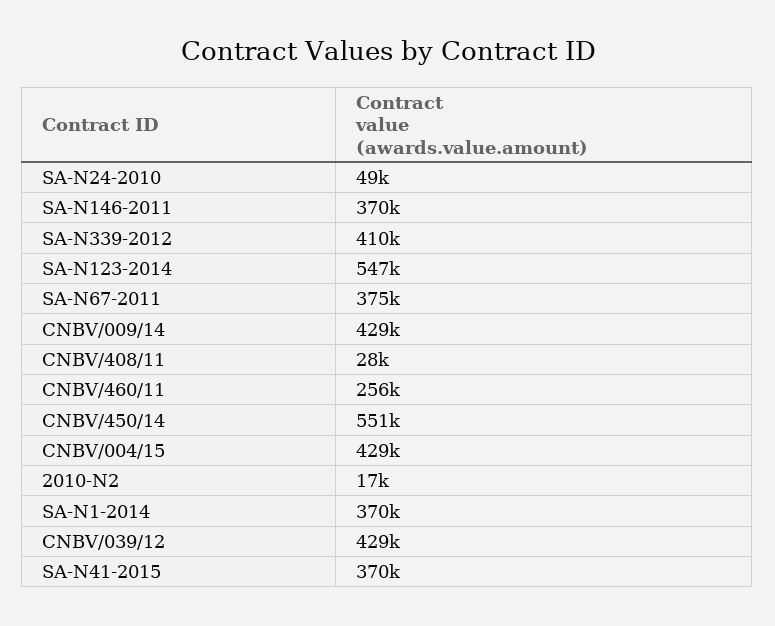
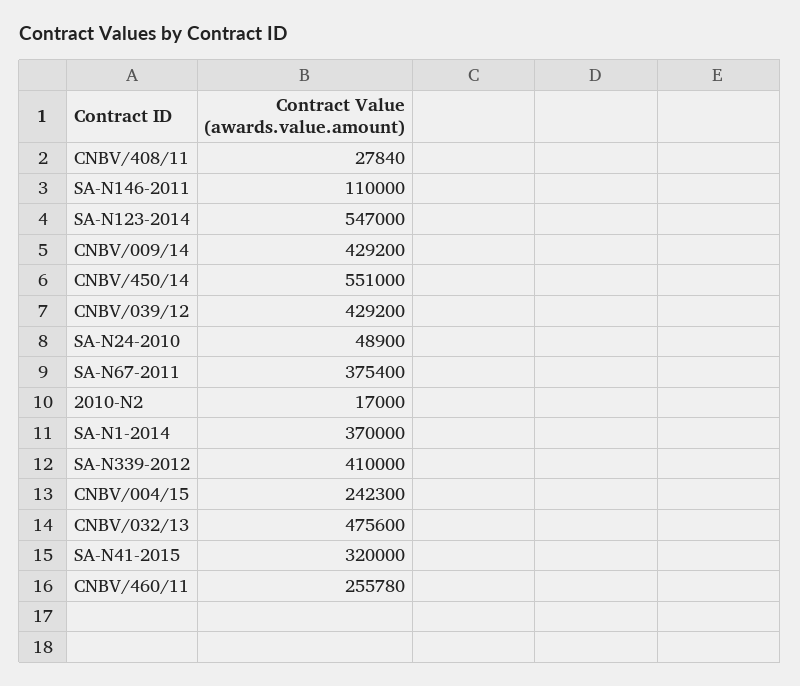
  {
    "SA-N24-2010": 48900,
-   "SA-N146-2011": 370000,
+   "SA-N146-2011": 110000,
    "SA-N339-2012": 410000,
    "SA-N123-2014": 547000,
    "SA-N67-2011": 375400,
    "CNBV/009/14": 429200,
    "CNBV/408/11": 27840,
    "CNBV/460/11": 255780,
    "CNBV/450/14": 551000,
-   "CNBV/004/15": 429000,
+   "CNBV/004/15": 242300,
    "2010-N2": 17000,
    "SA-N1-2014": 370000,
    "CNBV/039/12": 429200,
-   "SA-N41-2015": 370000
+   "SA-N41-2015": 320000,
+   "CNBV/032/13": 475600
  }

